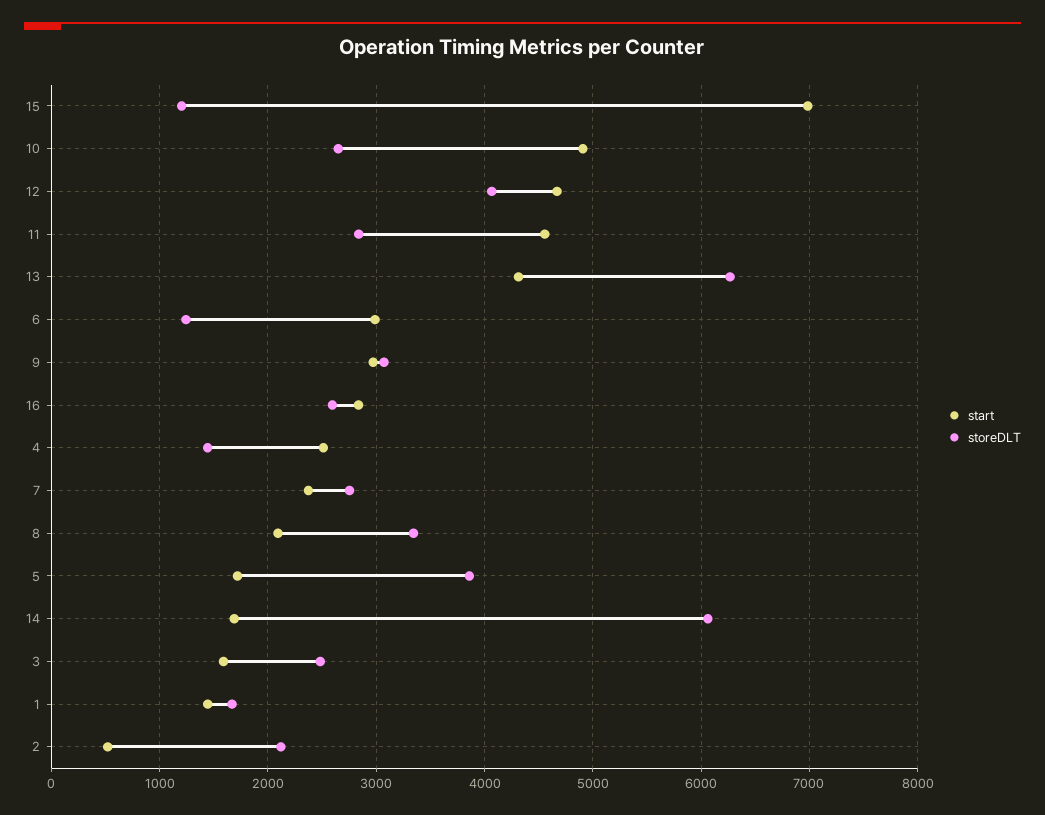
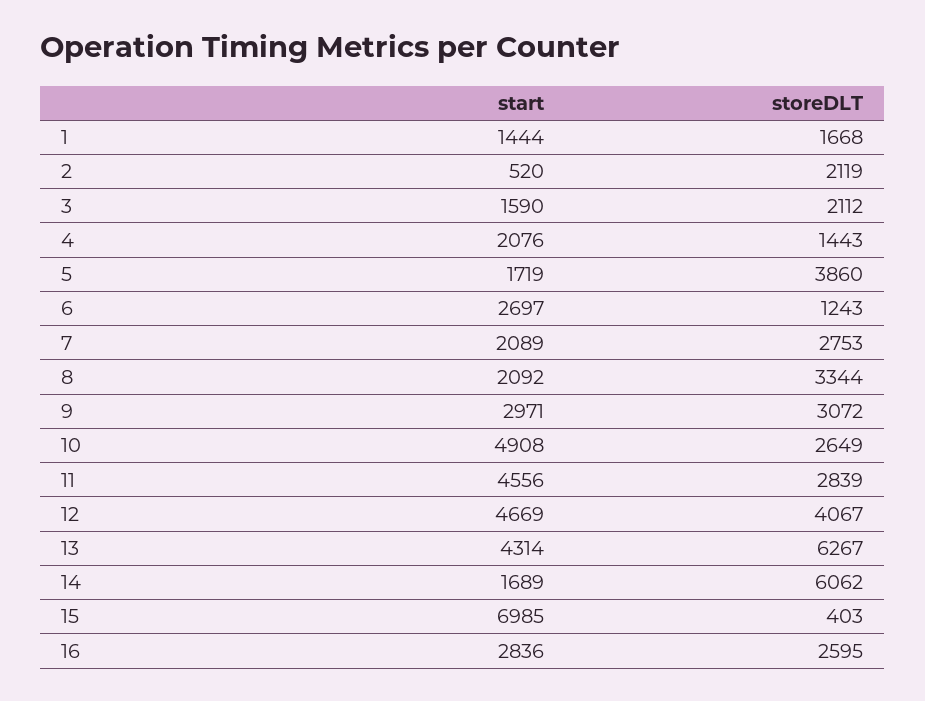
  {
    "start": {
      "15": 6985,
      "10": 4908,
      "12": 4669,
      "11": 4556,
      "13": 4314,
-     "6": 3000,
+     "6": 2697,
      "9": 2971,
      "16": 2836,
-     "4": 2500,
+     "4": 2076,
-     "7": 2400,
+     "7": 2089,
      "8": 2092,
      "5": 1719,
      "14": 1689,
      "3": 1590,
      "1": 1444,
      "2": 520
    },
    "storeDLT": {
-     "15": 1200,
+     "15": 403,
      "10": 2649,
      "12": 4067,
      "11": 2839,
      "13": 6267,
      "6": 1243,
      "9": 3072,
      "16": 2595,
      "4": 1443,
      "7": 2753,
      "8": 3344,
      "5": 3860,
      "14": 6062,
-     "3": 2500,
+     "3": 2112,
      "1": 1668,
      "2": 2119
    }
  }

